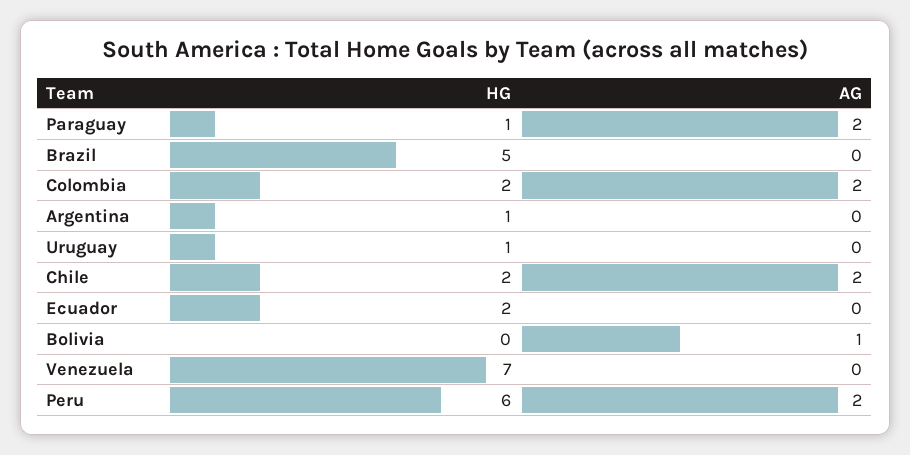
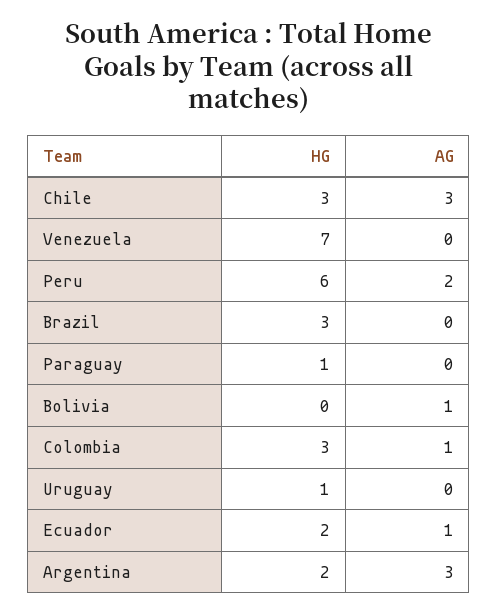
  {
    "HG": {
      "Paraguay": 1,
-     "Brazil": 5,
+     "Brazil": 3,
-     "Colombia": 2,
+     "Colombia": 3,
-     "Argentina": 1,
+     "Argentina": 2,
      "Uruguay": 1,
-     "Chile": 2,
+     "Chile": 3,
      "Ecuador": 2,
      "Bolivia": 0,
      "Venezuela": 7,
      "Peru": 6
    },
    "AG": {
-     "Paraguay": 2,
+     "Paraguay": 0,
      "Brazil": 0,
-     "Colombia": 2,
+     "Colombia": 1,
-     "Argentina": 0,
+     "Argentina": 3,
      "Uruguay": 0,
-     "Chile": 2,
+     "Chile": 3,
-     "Ecuador": 0,
+     "Ecuador": 1,
      "Bolivia": 1,
      "Venezuela": 0,
      "Peru": 2
    }
  }

